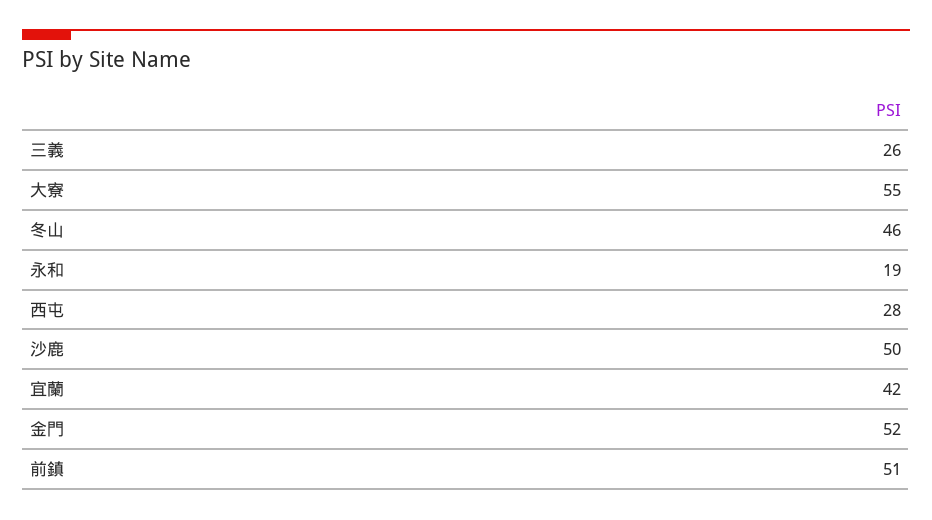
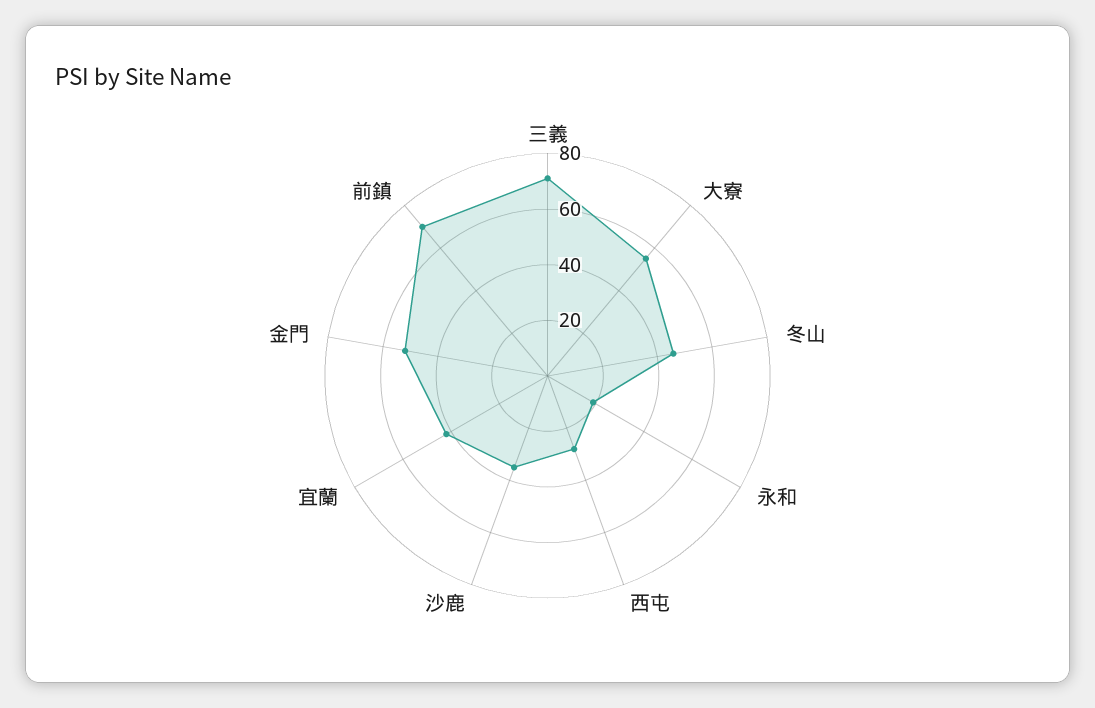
  {
-   "三義": 26,
+   "三義": 70,
    "大寮": 55,
    "冬山": 46,
    "永和": 19,
    "西屯": 28,
-   "沙鹿": 50,
+   "沙鹿": 35,
    "宜蘭": 42,
    "金門": 52,
-   "前鎮": 51
+   "前鎮": 70
  }

